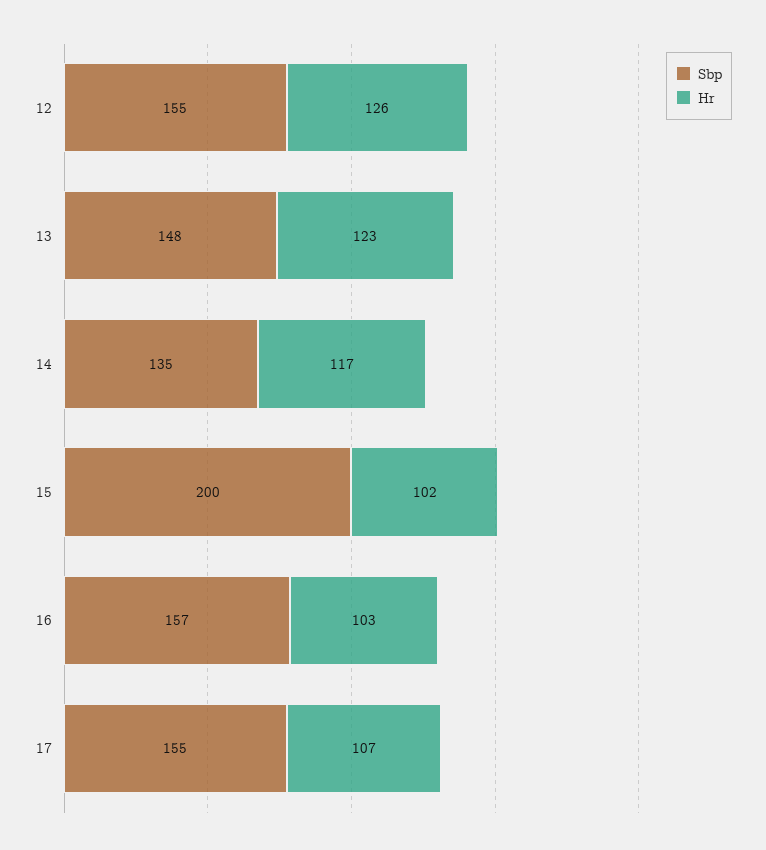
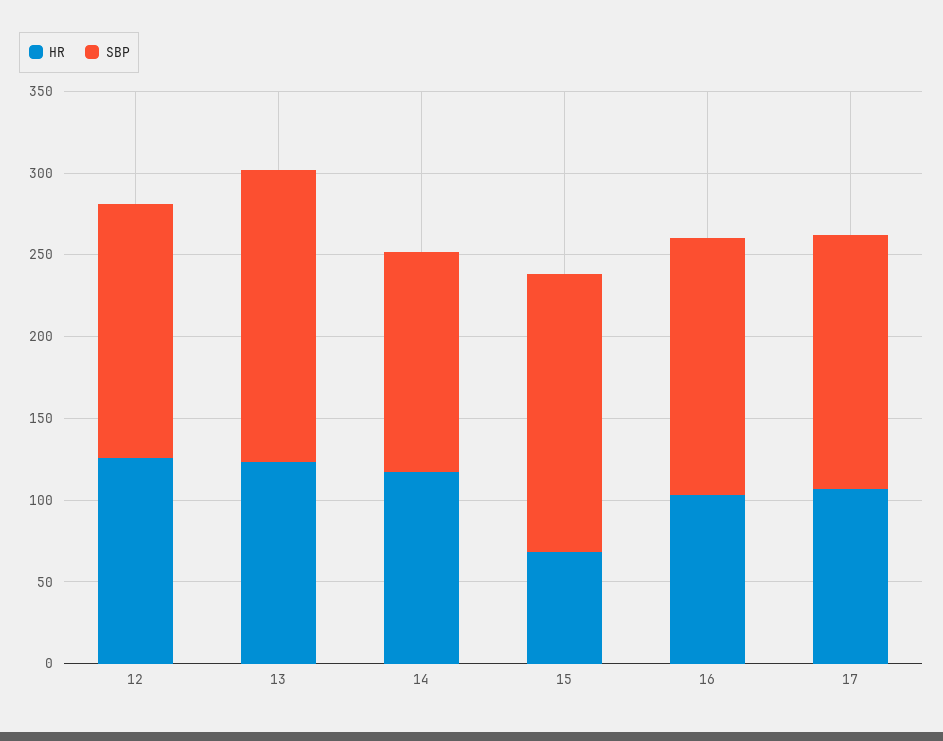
  {
    "Sbp": {
      "12": 155,
-     "13": 148,
+     "13": 180,
      "14": 135,
-     "15": 200,
+     "15": 170,
      "16": 157,
      "17": 155
    },
    "Hr": {
      "12": 126,
      "13": 123,
      "14": 117,
-     "15": 102,
+     "15": 70,
      "16": 103,
      "17": 107
    }
  }

